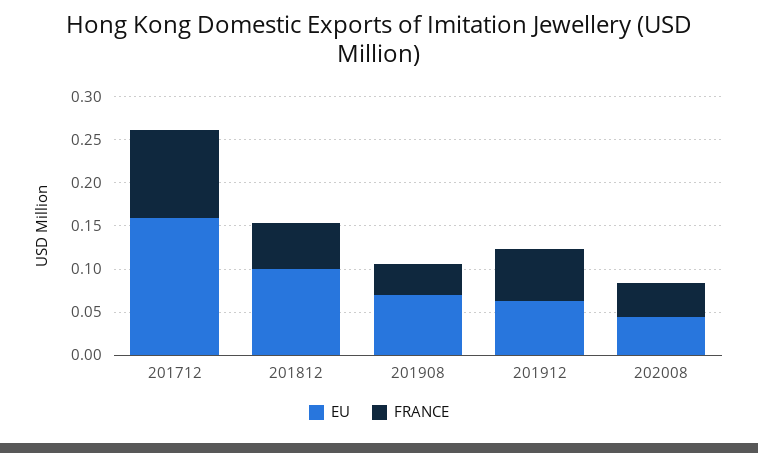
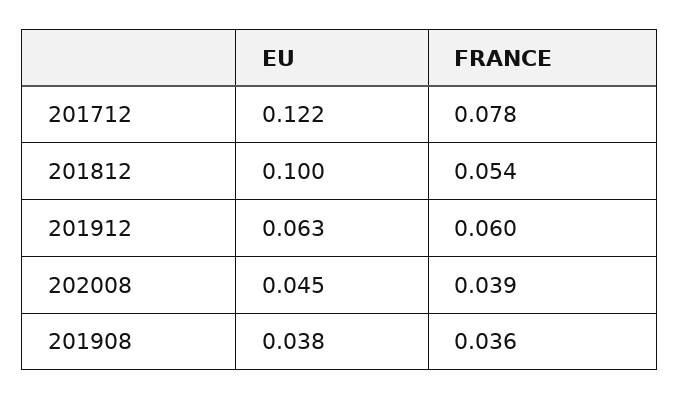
  {
    "EU": {
-     "201712": 0.16,
+     "201712": 0.122,
      "201812": 0.1,
-     "201908": 0.07,
+     "201908": 0.038,
      "201912": 0.063,
      "202008": 0.045
    },
    "FRANCE": {
-     "201712": 0.1,
+     "201712": 0.078,
      "201812": 0.054,
      "201908": 0.036,
      "201912": 0.06,
      "202008": 0.039
    }
  }

